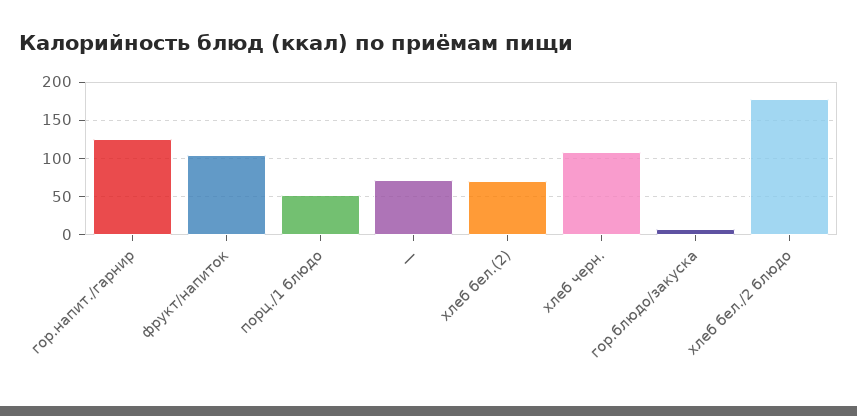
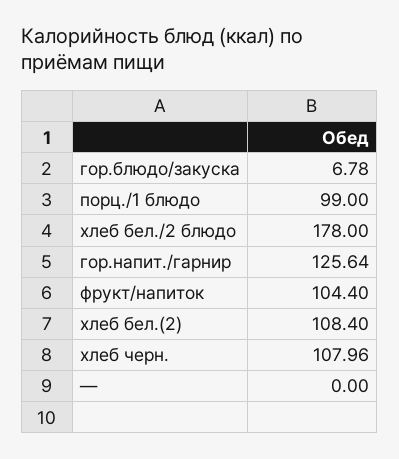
  {
    "гор.напит./гарнир": 125.64,
    "фрукт/напиток": 104.4,
-   "порц./1 блюдо": 50,
+   "порц./1 блюдо": 99,
-   "—": 70,
+   "—": 0,
-   "хлеб бел.(2)": 70,
+   "хлеб бел.(2)": 108.4,
    "хлеб черн.": 107.96,
    "гор.блюдо/закуска": 6.78,
    "хлеб бел./2 блюдо": 178
  }

